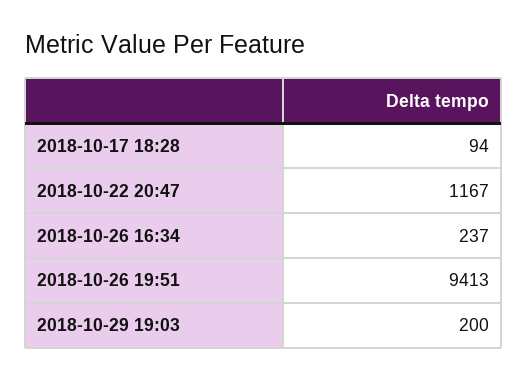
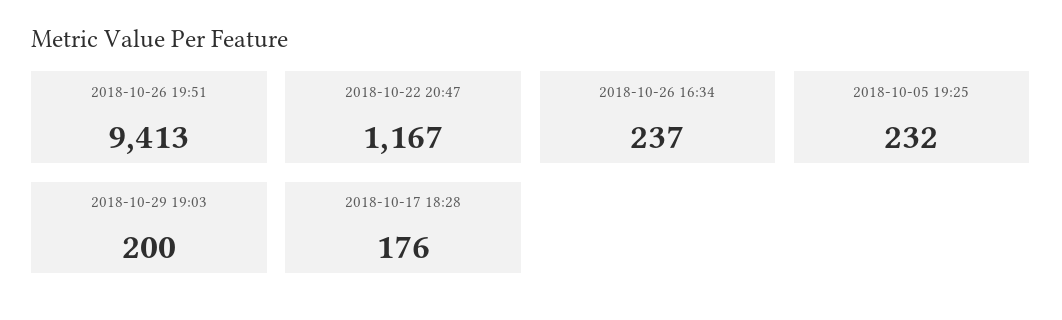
  {
-   "2018-10-17 18:28": 94,
+   "2018-10-17 18:28": 176,
    "2018-10-22 20:47": 1167,
    "2018-10-26 16:34": 237,
    "2018-10-26 19:51": 9413,
-   "2018-10-29 19:03": 200
+   "2018-10-29 19:03": 200,
+   "2018-10-05 19:25": 232
  }

